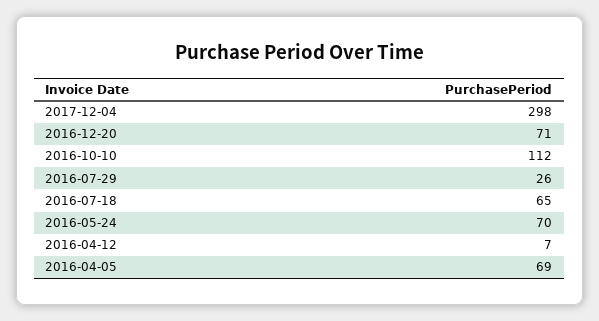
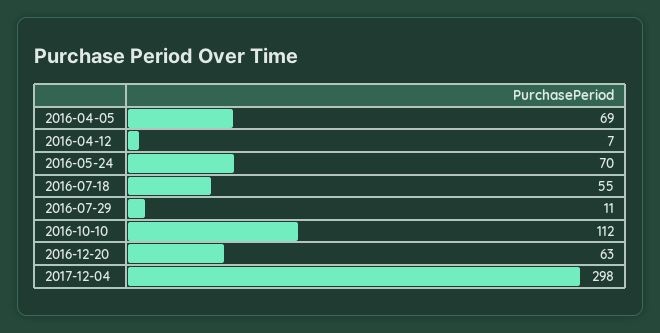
  {
    "2017-12-04": 298,
-   "2016-12-20": 71,
+   "2016-12-20": 63,
    "2016-10-10": 112,
-   "2016-07-29": 26,
+   "2016-07-29": 11,
-   "2016-07-18": 65,
+   "2016-07-18": 55,
    "2016-05-24": 70,
    "2016-04-12": 7,
    "2016-04-05": 69
  }

